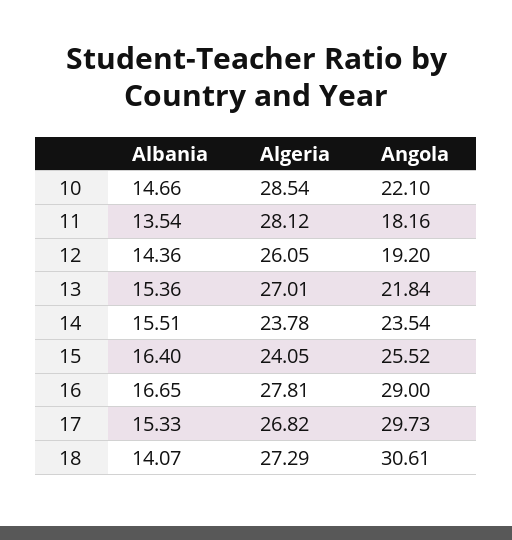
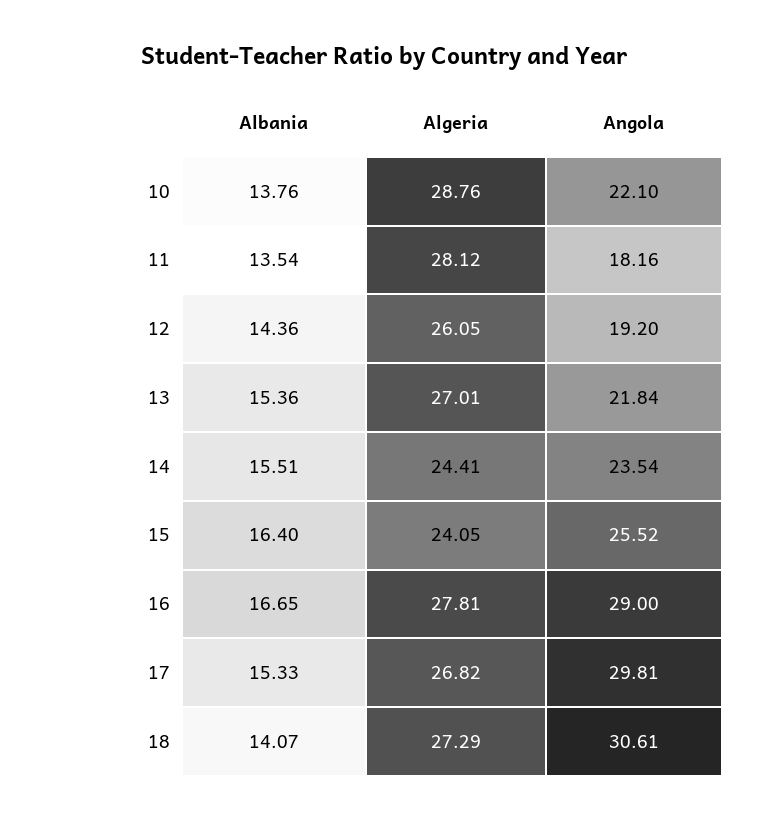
  {
    "Albania": {
-     "10": 14.66,
+     "10": 13.76,
      "11": 13.54,
      "12": 14.36,
      "13": 15.36,
      "14": 15.51,
      "15": 16.4,
      "16": 16.65,
      "17": 15.33,
      "18": 14.07
    },
    "Algeria": {
-     "10": 28.54,
+     "10": 28.76,
      "11": 28.12,
      "12": 26.05,
      "13": 27.01,
-     "14": 23.78,
+     "14": 24.41,
      "15": 24.05,
      "16": 27.81,
      "17": 26.82,
      "18": 27.29
    },
    "Angola": {
      "10": 22.1,
      "11": 18.16,
      "12": 19.2,
      "13": 21.84,
      "14": 23.54,
      "15": 25.52,
      "16": 29,
-     "17": 29.73,
+     "17": 29.81,
      "18": 30.61
    }
  }

